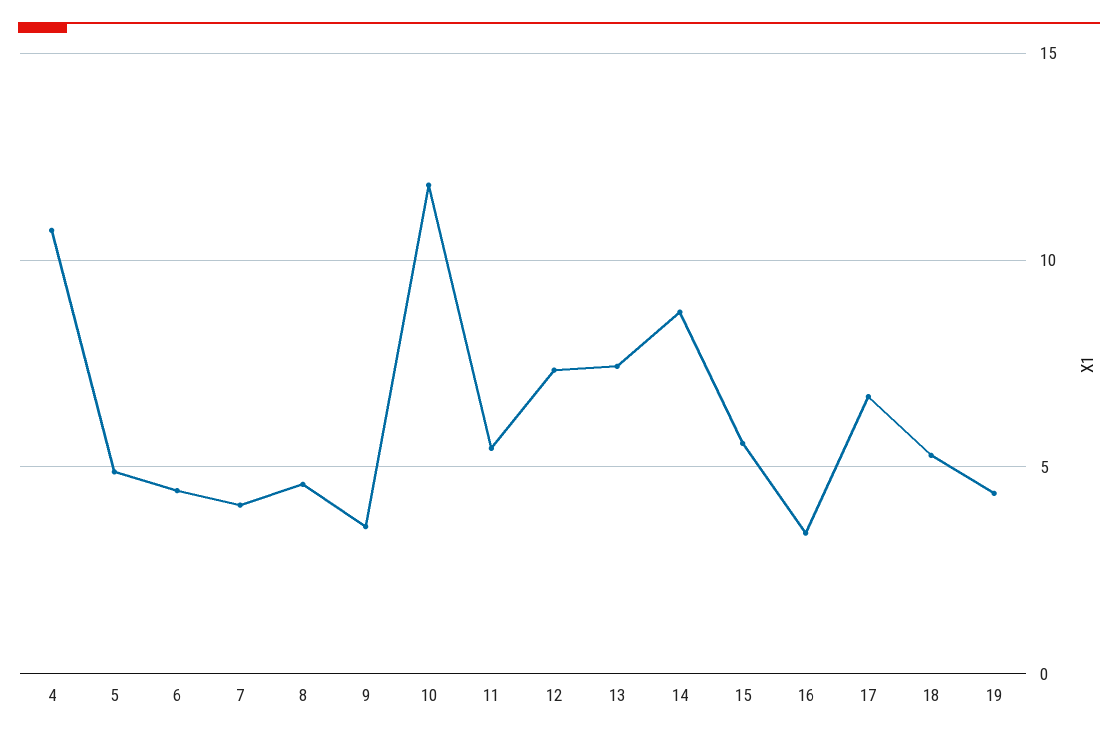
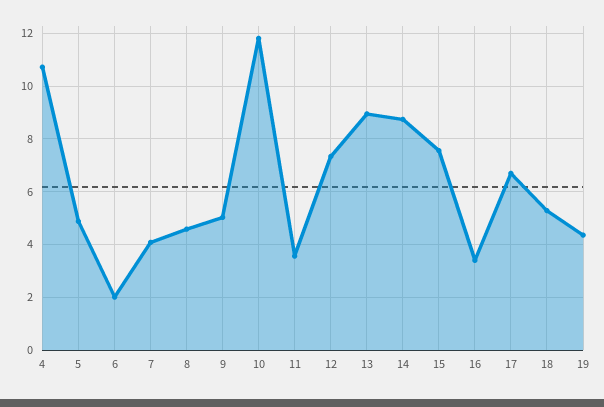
  {
    "4": 10.75,
    "5": 5,
-   "6": 4.5,
+   "6": 2,
    "7": 4,
    "8": 4.5,
-   "9": 3.5,
+   "9": 5,
    "10": 11.75,
-   "11": 5.5,
+   "11": 3.5,
    "12": 7.25,
-   "13": 7.5,
+   "13": 9,
    "14": 8.75,
-   "15": 5.5,
+   "15": 7.5,
    "16": 3.5,
    "17": 6.75,
    "18": 5.25,
    "19": 4.25
  }

